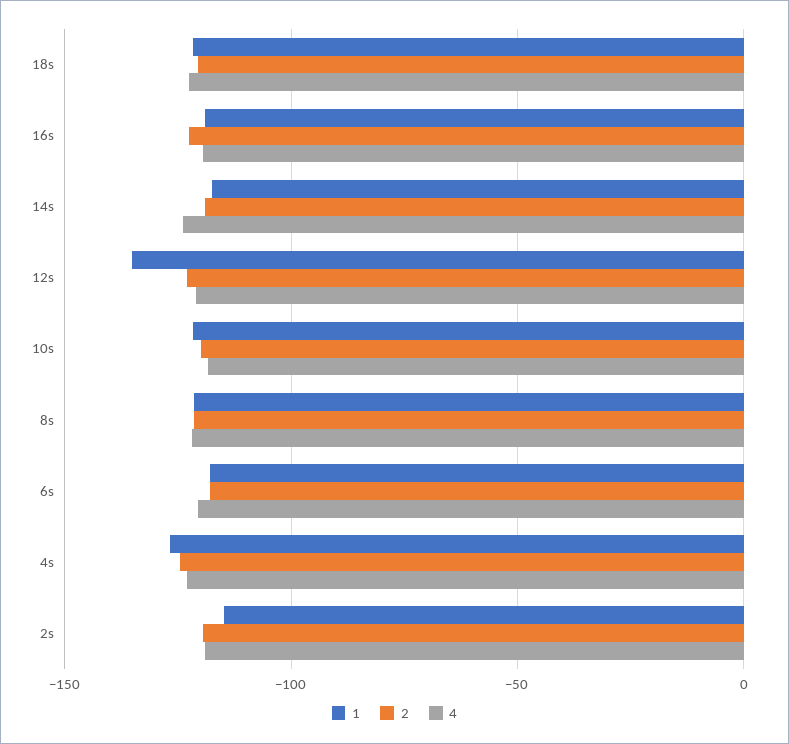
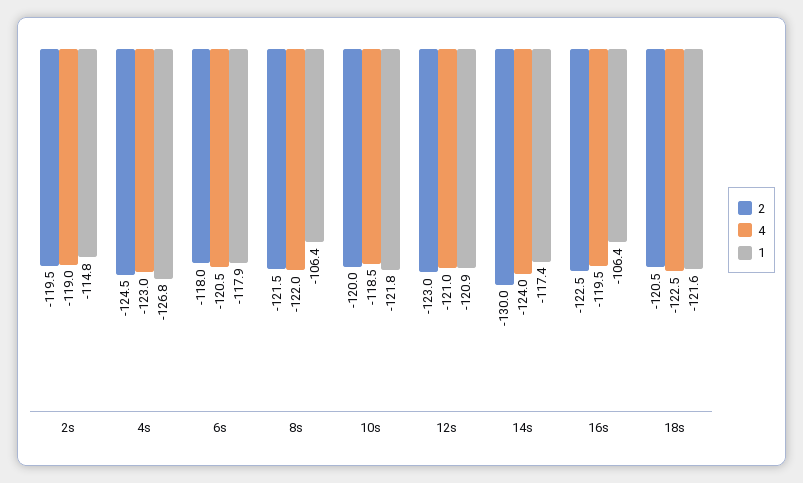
  {
    "1": {
      "18s": -121.6,
-     "16s": -120,
+     "16s": -106.4,
      "14s": -117.4,
-     "12s": -135,
+     "12s": -120.9,
      "10s": -121.8,
-     "8s": -120,
+     "8s": -106.4,
      "6s": -117.9,
      "4s": -126.8,
      "2s": -114.8
    },
    "2": {
      "18s": -120.5,
      "16s": -122.5,
-     "14s": -120,
+     "14s": -130,
      "12s": -123,
      "10s": -120,
      "8s": -121.5,
      "6s": -118,
      "4s": -124.5,
      "2s": -119.5
    },
    "4": {
      "18s": -122.5,
      "16s": -119.5,
      "14s": -124,
      "12s": -121,
      "10s": -118.5,
      "8s": -122,
      "6s": -120.5,
      "4s": -123,
      "2s": -119
    }
  }

